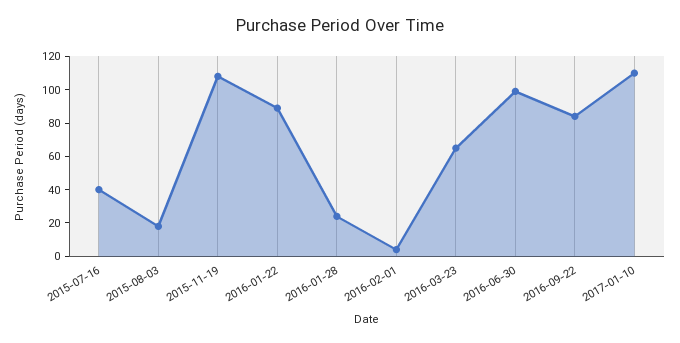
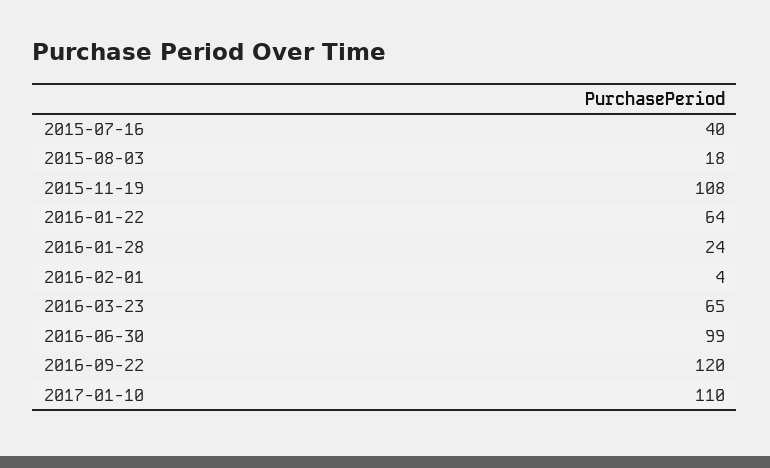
  {
    "2015-07-16": 40,
    "2015-08-03": 18,
    "2015-11-19": 108,
-   "2016-01-22": 90,
+   "2016-01-22": 64,
    "2016-01-28": 24,
    "2016-02-01": 4,
    "2016-03-23": 65,
    "2016-06-30": 99,
-   "2016-09-22": 85,
+   "2016-09-22": 120,
    "2017-01-10": 110
  }

